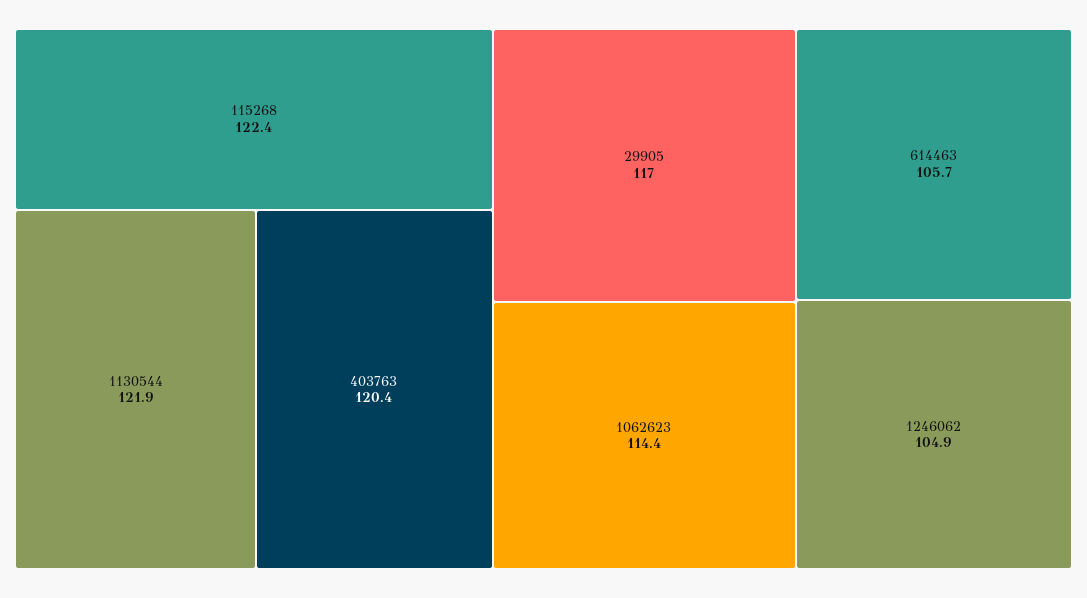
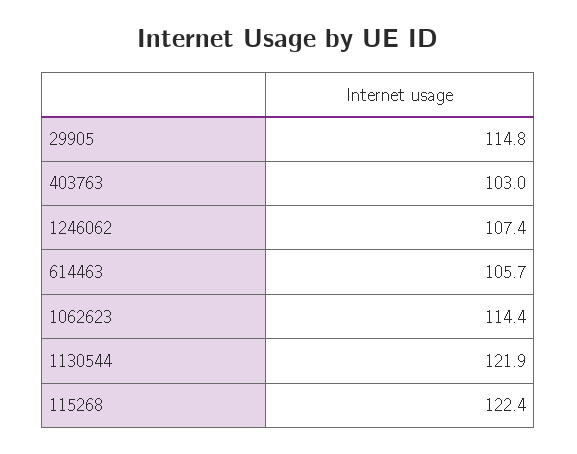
  {
    "115268": 122.4,
    "1130544": 121.9,
-   "403763": 120.4,
+   "403763": 103,
-   "29905": 117,
+   "29905": 114.8,
    "1062623": 114.4,
    "614463": 105.7,
-   "1246062": 104.9
+   "1246062": 107.4
  }

